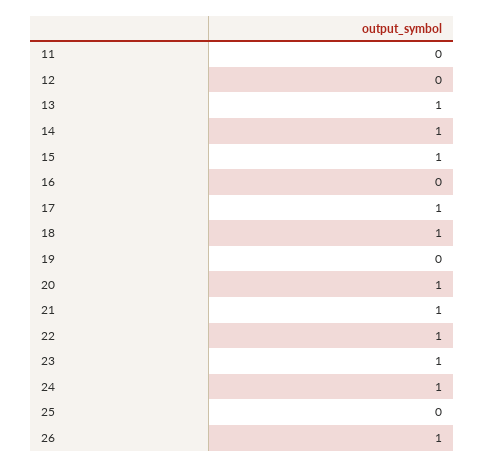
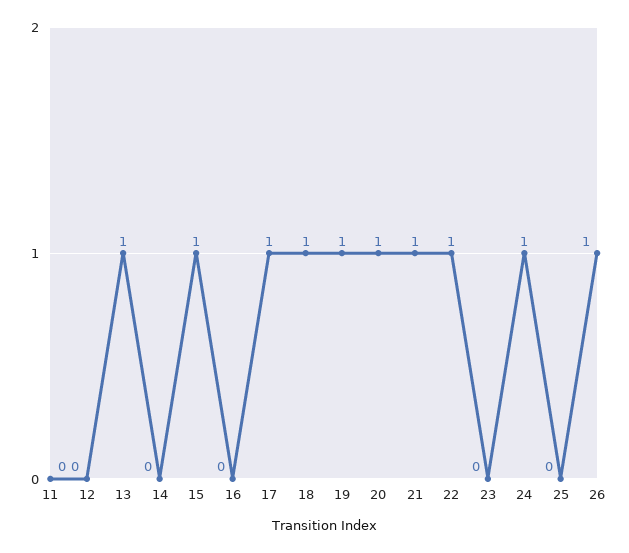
  {
    "11": 0,
    "12": 0,
    "13": 1,
-   "14": 1,
+   "14": 0,
    "15": 1,
    "16": 0,
    "17": 1,
    "18": 1,
-   "19": 0,
+   "19": 1,
    "20": 1,
    "21": 1,
    "22": 1,
-   "23": 1,
+   "23": 0,
    "24": 1,
    "25": 0,
    "26": 1
  }

